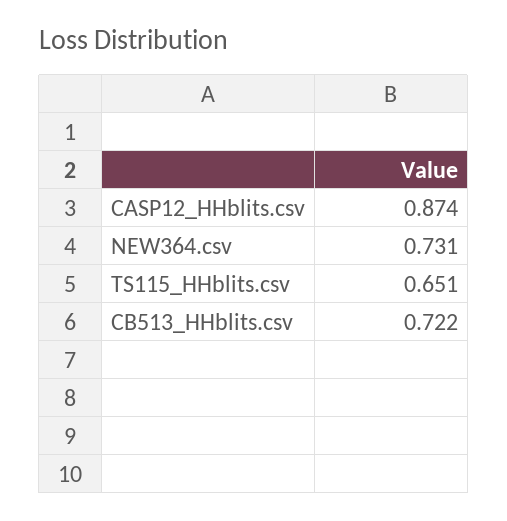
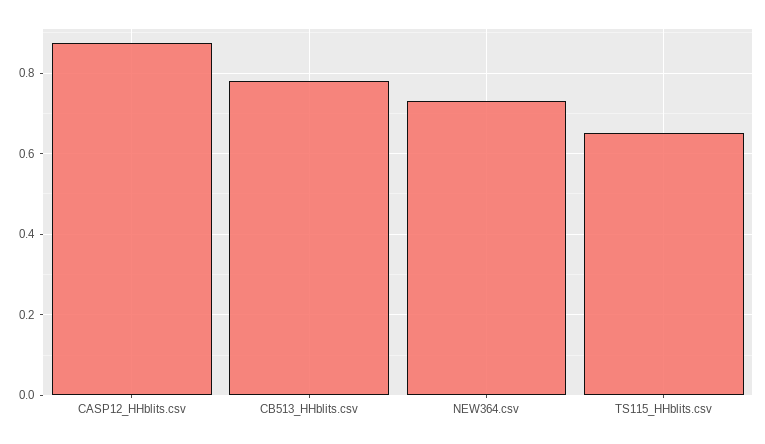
  {
    "CASP12_HHblits.csv": 0.874,
    "NEW364.csv": 0.731,
    "TS115_HHblits.csv": 0.651,
-   "CB513_HHblits.csv": 0.722
+   "CB513_HHblits.csv": 0.78
  }

